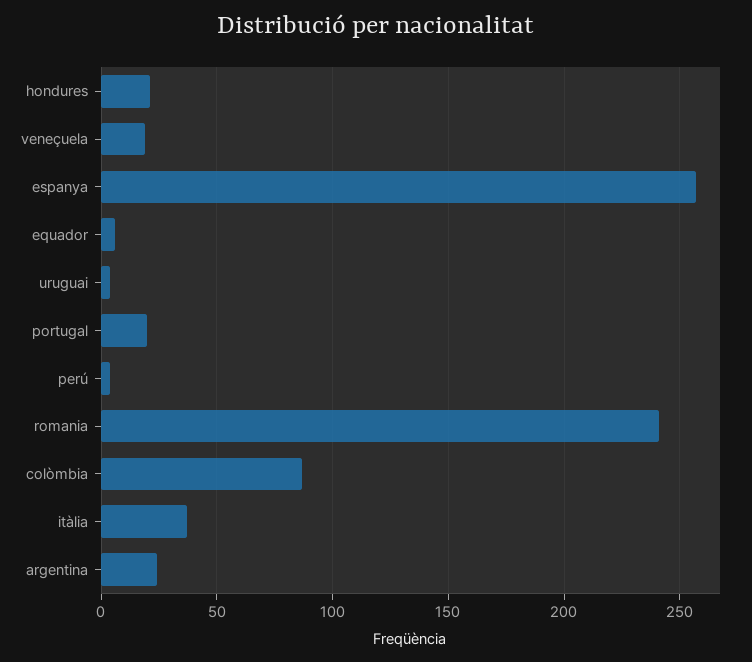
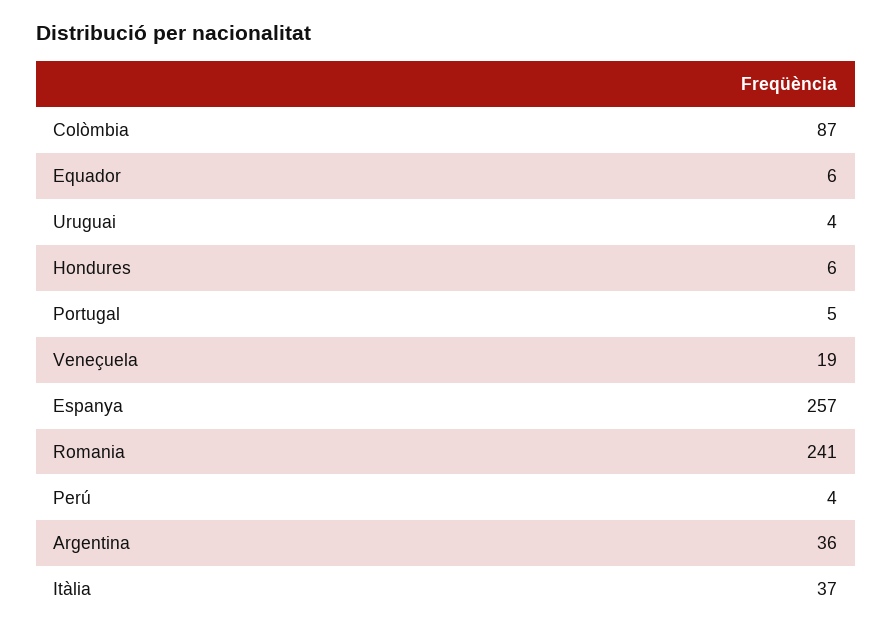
  {
-   "hondures": 20,
+   "hondures": 6,
    "veneçuela": 19,
    "espanya": 257,
    "equador": 6,
    "uruguai": 4,
-   "portugal": 20,
+   "portugal": 5,
    "perú": 4,
    "romania": 241,
    "colòmbia": 87,
    "itàlia": 37,
-   "argentina": 25
+   "argentina": 36
  }

